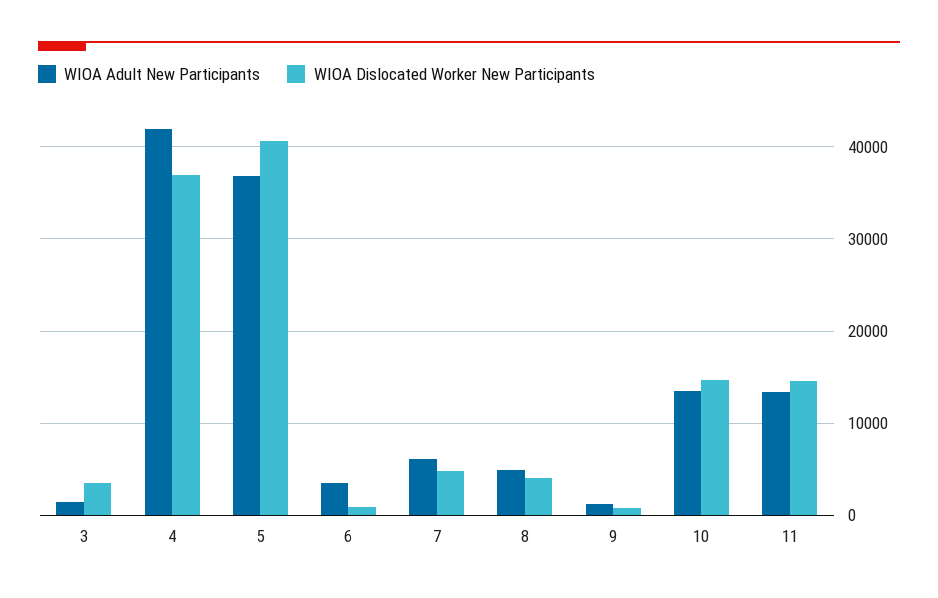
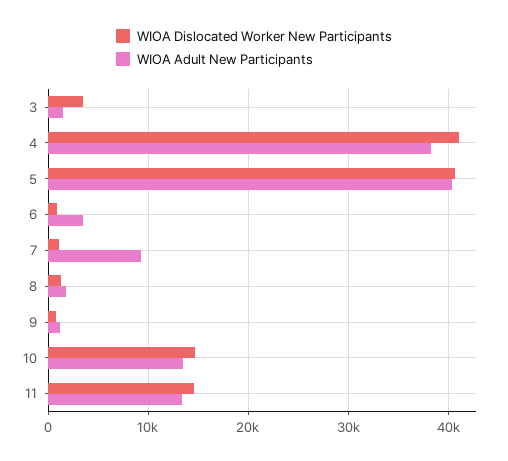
  {
    "WIOA Adult New Participants": {
      "3": 1000,
-     "4": 42000,
+     "4": 38000,
-     "5": 37000,
+     "5": 40000,
      "6": 4000,
-     "7": 6000,
+     "7": 9000,
-     "8": 5000,
+     "8": 2000,
      "9": 1000,
      "10": 14000,
      "11": 13000
    },
    "WIOA Dislocated Worker New Participants": {
      "3": 4000,
-     "4": 37000,
+     "4": 41000,
      "5": 41000,
      "6": 1000,
-     "7": 5000,
+     "7": 1000,
-     "8": 4000,
+     "8": 1000,
      "9": 1000,
      "10": 15000,
      "11": 15000
    }
  }

